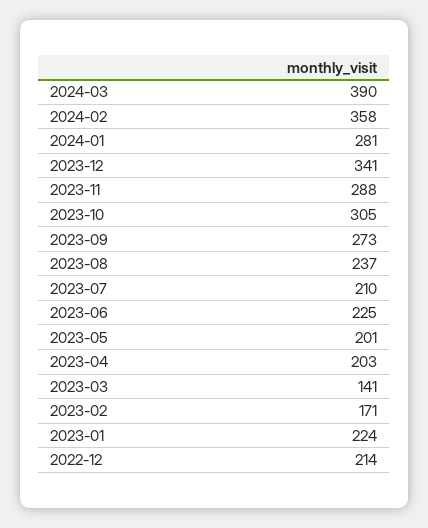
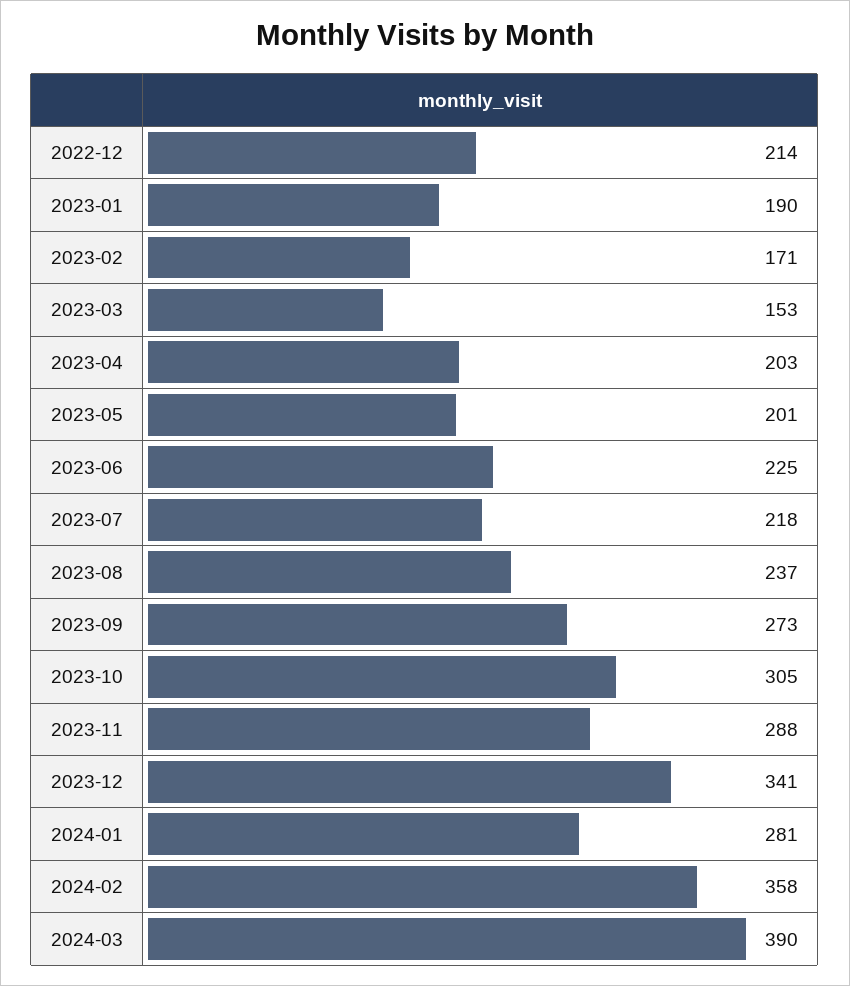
  {
    "2024-03": 390,
    "2024-02": 358,
    "2024-01": 281,
    "2023-12": 341,
    "2023-11": 288,
    "2023-10": 305,
    "2023-09": 273,
    "2023-08": 237,
-   "2023-07": 210,
+   "2023-07": 218,
    "2023-06": 225,
    "2023-05": 201,
    "2023-04": 203,
-   "2023-03": 141,
+   "2023-03": 153,
    "2023-02": 171,
-   "2023-01": 224,
+   "2023-01": 190,
    "2022-12": 214
  }

